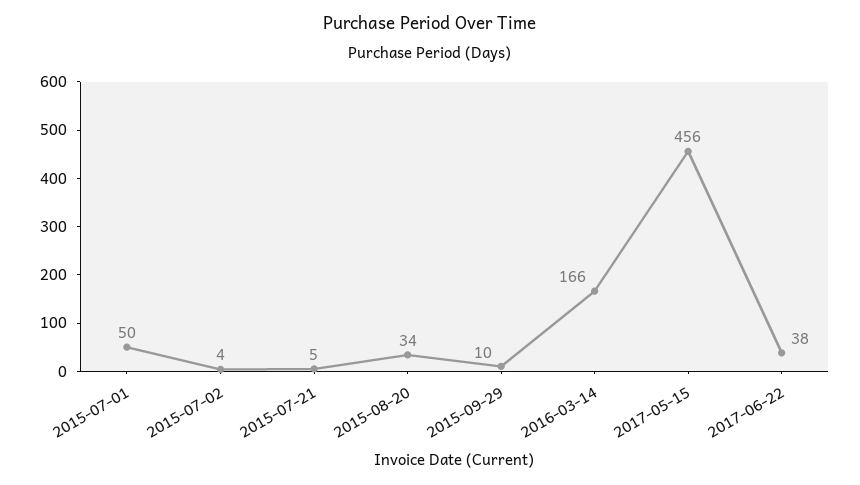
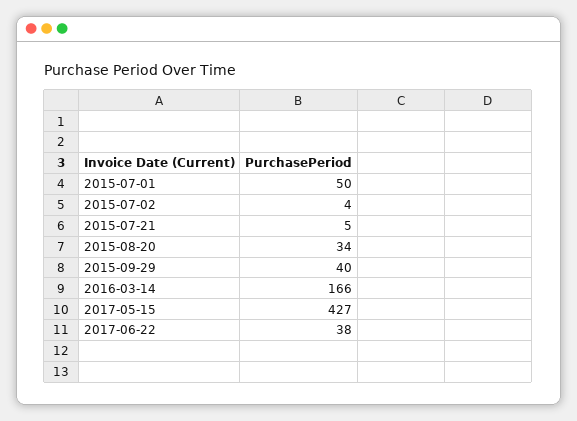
  {
    "2015-07-01": 50,
    "2015-07-02": 4,
    "2015-07-21": 5,
    "2015-08-20": 34,
-   "2015-09-29": 10,
+   "2015-09-29": 40,
    "2016-03-14": 166,
-   "2017-05-15": 456,
+   "2017-05-15": 427,
    "2017-06-22": 38
  }

